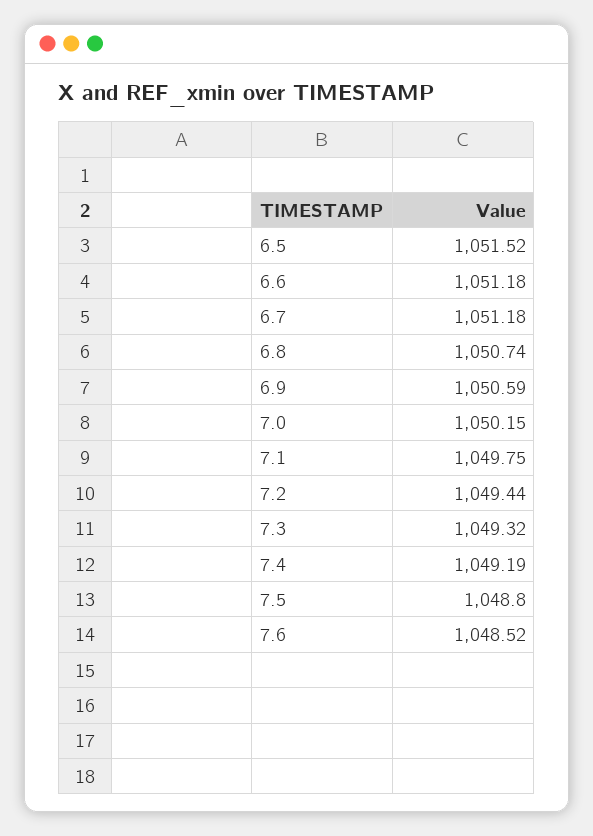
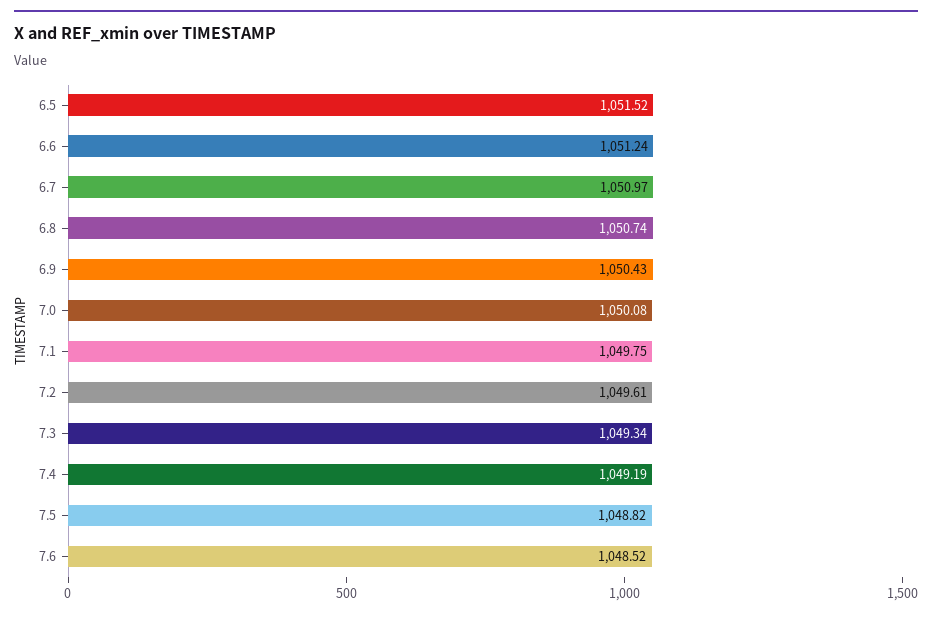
  {
    "6.5": 1051.52,
-   "6.6": 1051.18,
+   "6.6": 1051.24,
-   "6.7": 1051.18,
+   "6.7": 1050.97,
    "6.8": 1050.74,
-   "6.9": 1050.59,
+   "6.9": 1050.43,
-   "7.0": 1050.15,
+   "7.0": 1050.08,
    "7.1": 1049.75,
-   "7.2": 1049.44,
+   "7.2": 1049.61,
-   "7.3": 1049.32,
+   "7.3": 1049.34,
    "7.4": 1049.19,
-   "7.5": 1048.8,
+   "7.5": 1048.82,
    "7.6": 1048.52
  }

